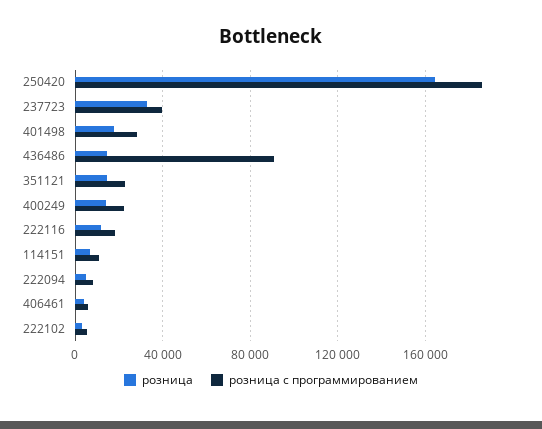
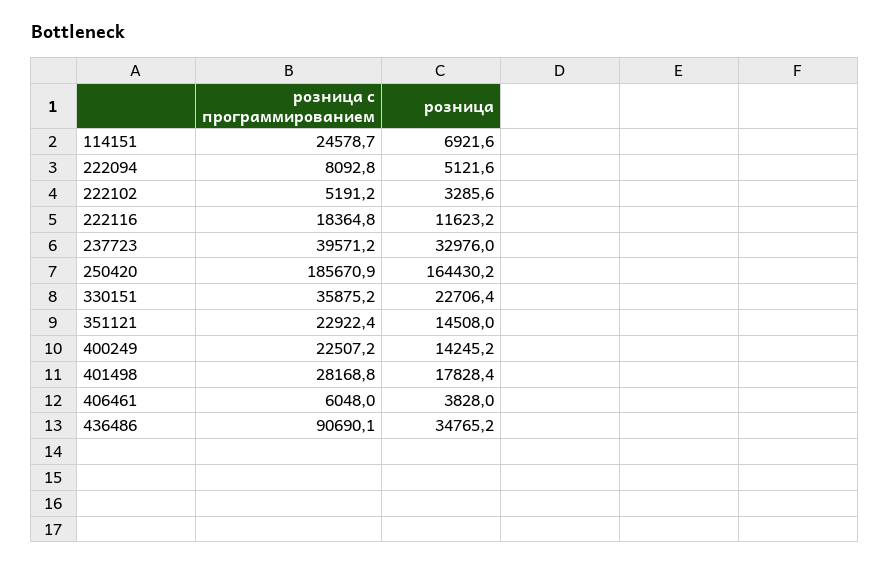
  {
    "розница": {
      "250420": 164430.2,
      "237723": 32976,
      "401498": 17828.4,
-     "436486": 15000,
+     "436486": 34765.2,
      "351121": 14508,
      "400249": 14245.2,
      "222116": 11623.2,
      "114151": 6921.6,
      "222094": 5121.6,
      "406461": 3828,
-     "222102": 3285.6
+     "222102": 3285.6,
+     "330151": 22706.4
    },
    "розница с программированием": {
      "250420": 185670.9,
      "237723": 39571.2,
      "401498": 28168.8,
      "436486": 90690.1,
      "351121": 22922.4,
      "400249": 22507.2,
      "222116": 18364.8,
-     "114151": 10000,
+     "114151": 24578.7,
      "222094": 8092.8,
      "406461": 6048,
-     "222102": 5191.2
+     "222102": 5191.2,
+     "330151": 35875.2
    }
  }

